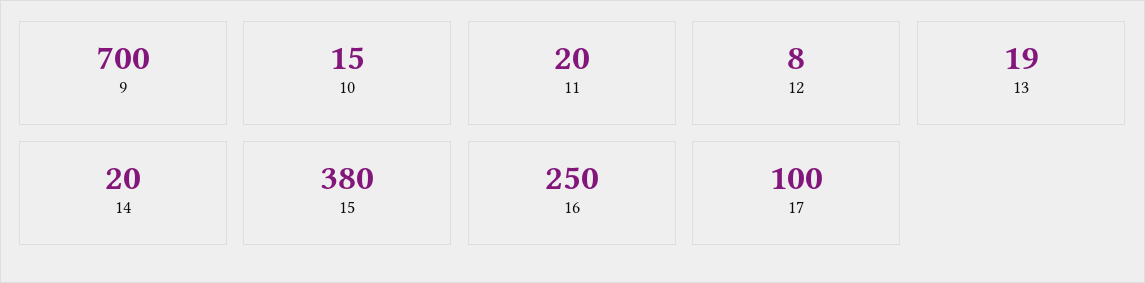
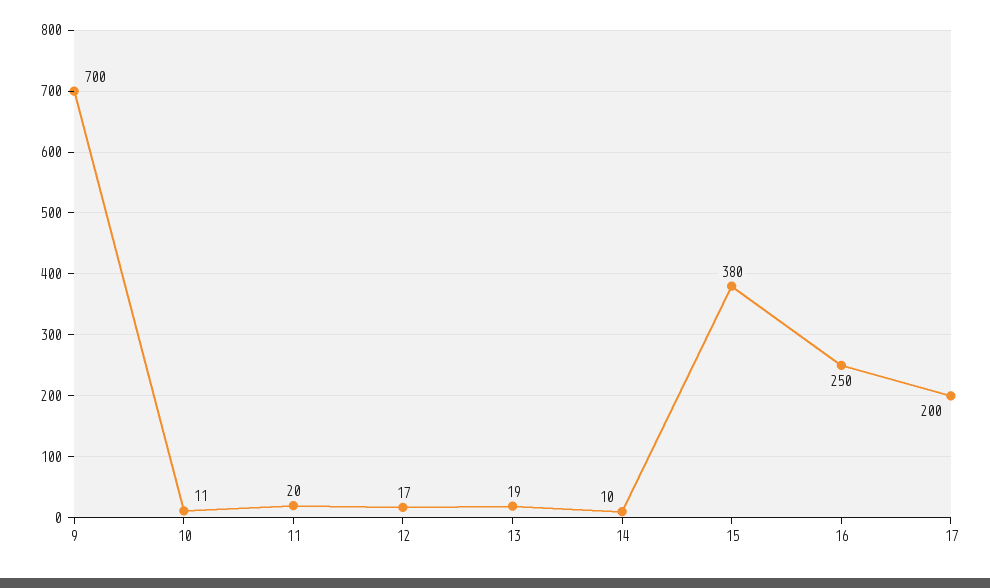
  {
    "9": 700,
-   "10": 15,
+   "10": 11,
    "11": 20,
-   "12": 8,
+   "12": 17,
    "13": 19,
-   "14": 20,
+   "14": 10,
    "15": 380,
    "16": 250,
-   "17": 100
+   "17": 200
  }

